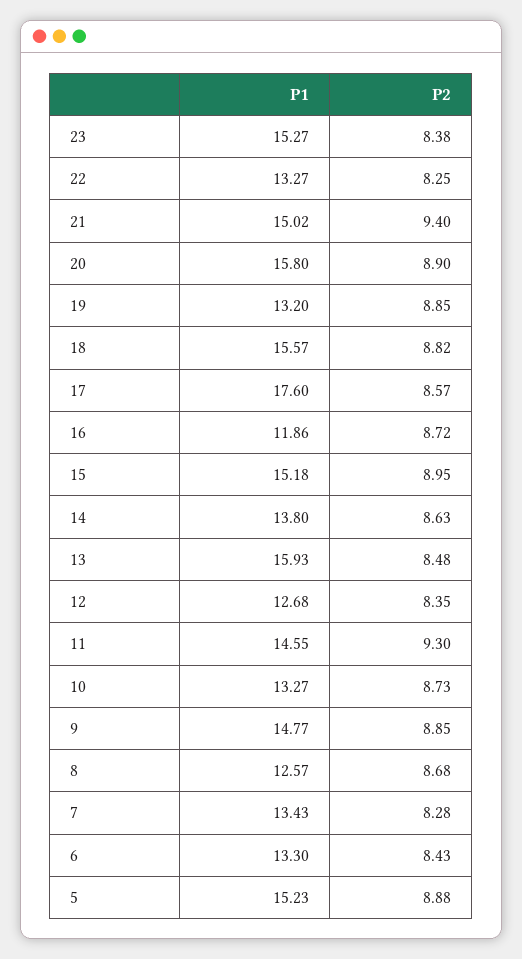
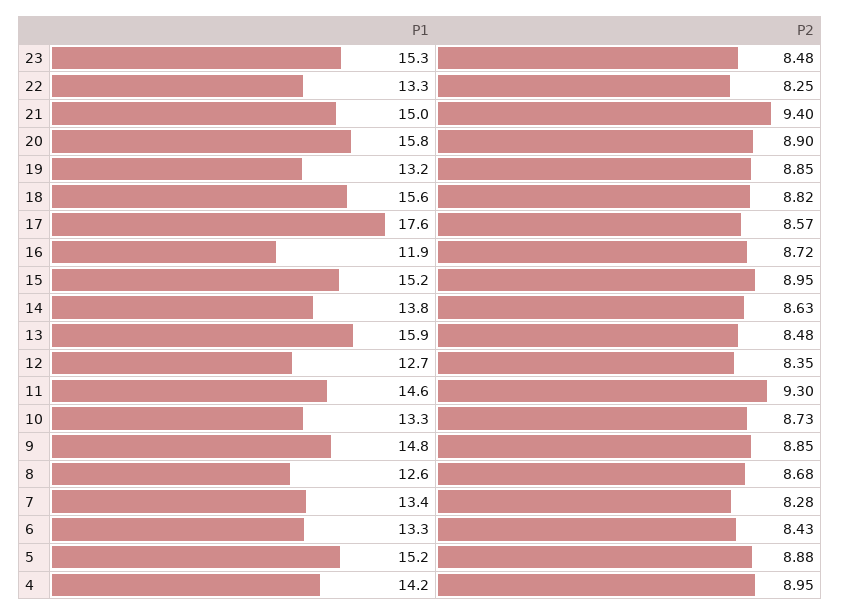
  {
    "P1": {
      "23": 15.27,
      "22": 13.27,
      "21": 15.02,
      "20": 15.8,
      "19": 13.2,
      "18": 15.57,
      "17": 17.6,
      "16": 11.86,
      "15": 15.18,
      "14": 13.8,
      "13": 15.93,
      "12": 12.68,
      "11": 14.55,
      "10": 13.27,
      "9": 14.77,
      "8": 12.57,
      "7": 13.43,
      "6": 13.3,
-     "5": 15.23
+     "5": 15.23,
+     "4": 14.2
    },
    "P2": {
-     "23": 8.38,
+     "23": 8.48,
      "22": 8.25,
      "21": 9.4,
      "20": 8.9,
      "19": 8.85,
      "18": 8.82,
      "17": 8.57,
      "16": 8.72,
      "15": 8.95,
      "14": 8.63,
      "13": 8.48,
      "12": 8.35,
      "11": 9.3,
      "10": 8.73,
      "9": 8.85,
      "8": 8.68,
      "7": 8.28,
      "6": 8.43,
-     "5": 8.88
+     "5": 8.88,
+     "4": 8.95
    }
  }

